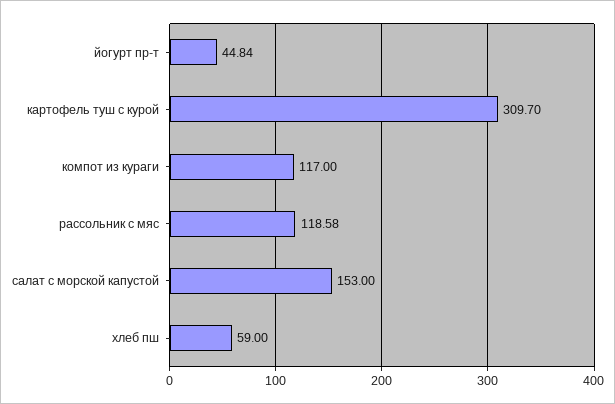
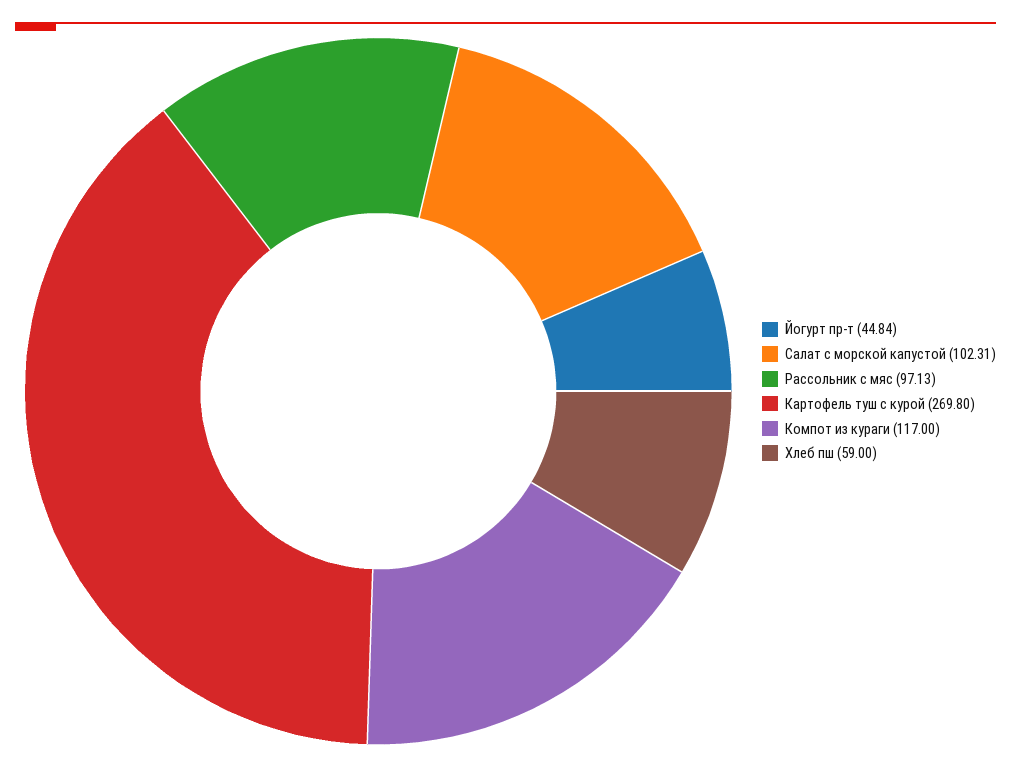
  {
    "йогурт пр-т": 44.84,
-   "картофель туш с курой": 309.7,
+   "картофель туш с курой": 269.8,
    "компот из кураги": 117,
-   "рассольник с мяс": 118.58,
+   "рассольник с мяс": 97.13,
-   "салат с морской капустой": 153,
+   "салат с морской капустой": 102.31,
    "хлеб пш": 59
  }

